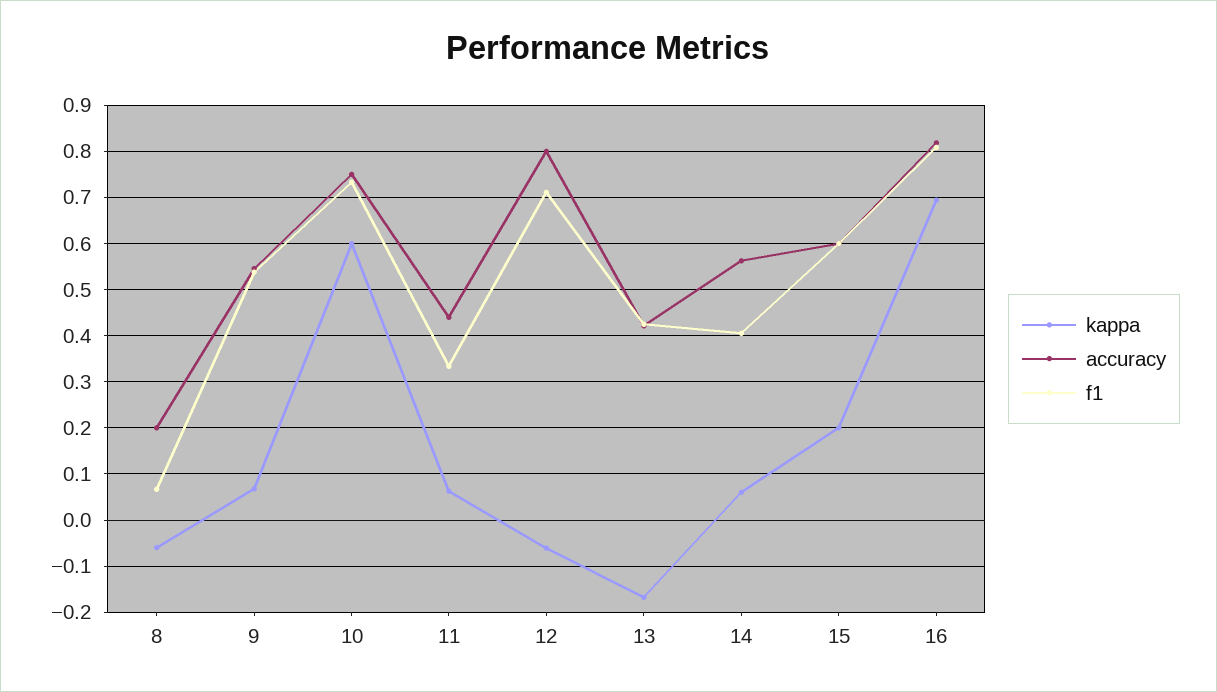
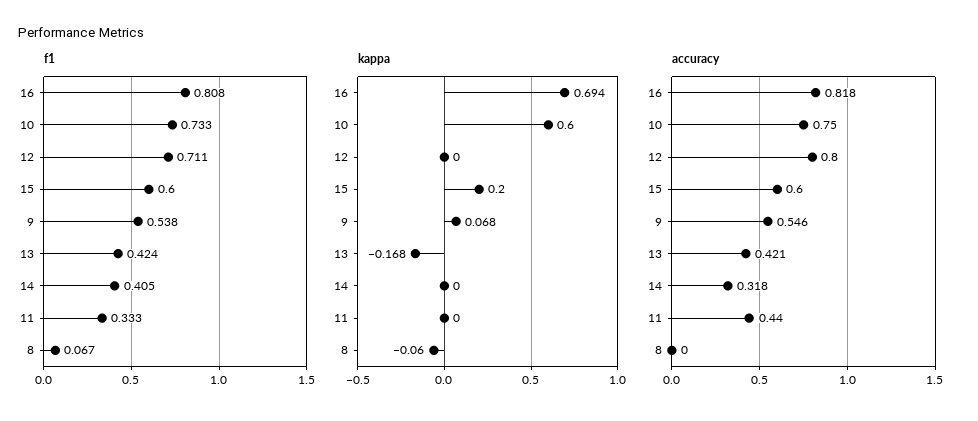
  {
    "kappa": {
      "8": -0.06,
      "9": 0.068,
      "10": 0.6,
-     "11": 0.06,
+     "11": 0,
-     "12": -0.06,
+     "12": 0,
      "13": -0.168,
-     "14": 0.06,
+     "14": 0,
      "15": 0.2,
      "16": 0.694
    },
    "accuracy": {
-     "8": 0.2,
+     "8": 0,
      "9": 0.546,
      "10": 0.75,
      "11": 0.44,
      "12": 0.8,
      "13": 0.421,
-     "14": 0.56,
+     "14": 0.318,
      "15": 0.6,
      "16": 0.818
    },
    "f1": {
      "8": 0.067,
      "9": 0.538,
      "10": 0.733,
      "11": 0.333,
      "12": 0.711,
      "13": 0.424,
      "14": 0.405,
      "15": 0.6,
      "16": 0.808
    }
  }

